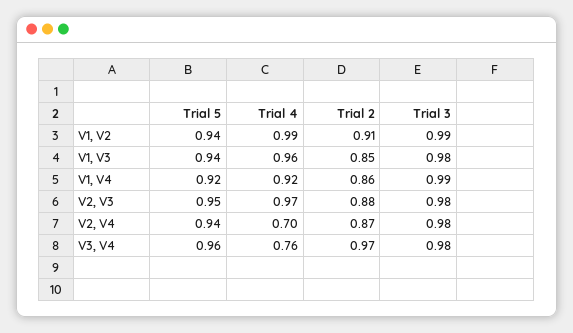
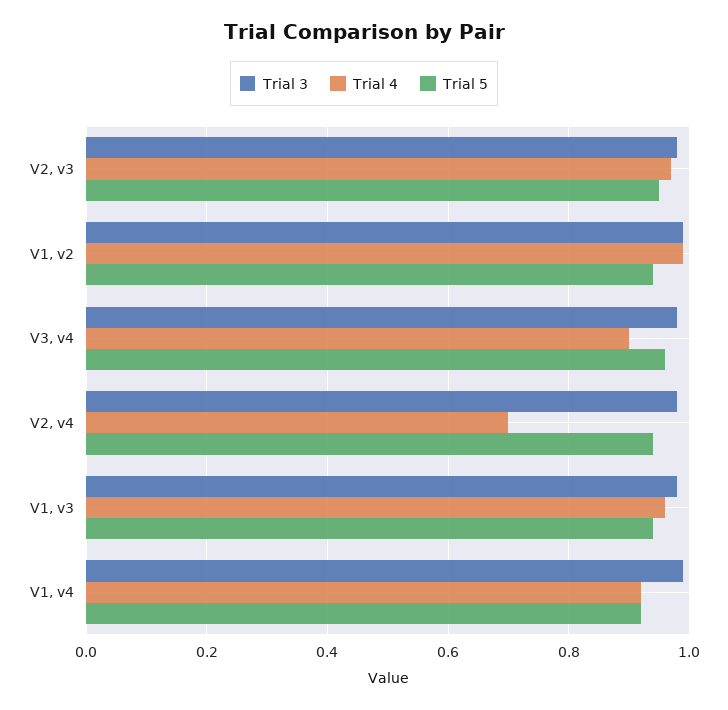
  {
    "Trial 5": {
      "V1, V2": 0.94,
      "V1, V3": 0.94,
      "V1, V4": 0.92,
      "V2, V3": 0.95,
      "V2, V4": 0.94,
      "V3, V4": 0.96
    },
    "Trial 4": {
      "V1, V2": 0.99,
      "V1, V3": 0.96,
      "V1, V4": 0.92,
      "V2, V3": 0.97,
      "V2, V4": 0.7,
-     "V3, V4": 0.76
+     "V3, V4": 0.9
    },
-   "Trial 2": {
-     "V1, V2": 0.91,
-     "V1, V3": 0.85,
-     "V1, V4": 0.86,
-     "V2, V3": 0.88,
-     "V2, V4": 0.87,
-     "V3, V4": 0.97
-   },
    "Trial 3": {
      "V1, V2": 0.99,
      "V1, V3": 0.98,
      "V1, V4": 0.99,
      "V2, V3": 0.98,
      "V2, V4": 0.98,
      "V3, V4": 0.98
    }
  }

